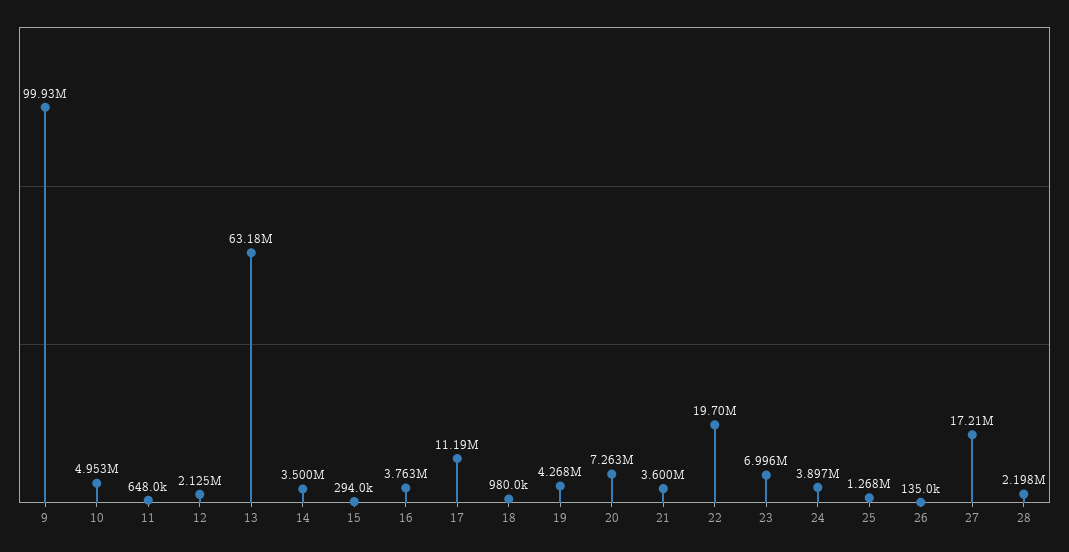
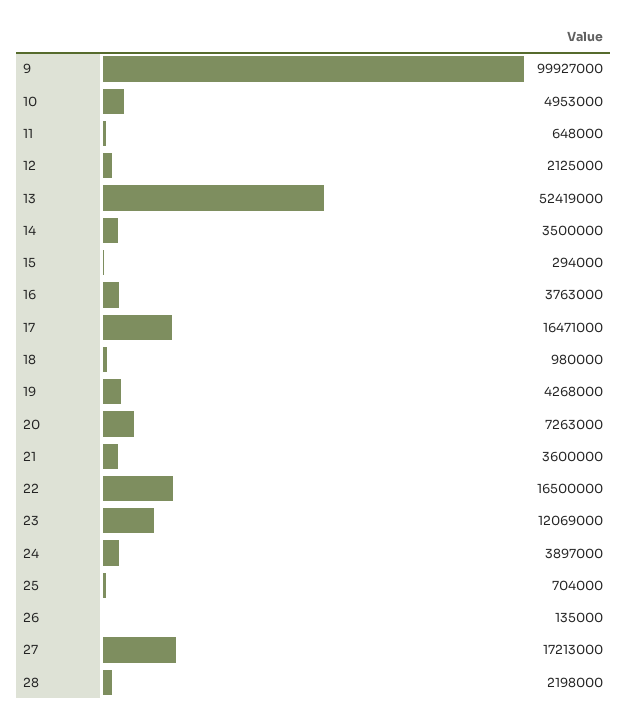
  {
    "9": 99927000,
    "10": 4953000,
    "11": 648000,
    "12": 2125000,
-   "13": 63180000,
+   "13": 52419000,
    "14": 3500000,
    "15": 294000,
    "16": 3763000,
-   "17": 11190000,
+   "17": 16471000,
    "18": 980000,
    "19": 4268000,
    "20": 7263000,
    "21": 3600000,
-   "22": 19700000,
+   "22": 16500000,
-   "23": 6996000,
+   "23": 12069000,
    "24": 3897000,
-   "25": 1268000,
+   "25": 704000,
    "26": 135000,
    "27": 17213000,
    "28": 2198000
  }

